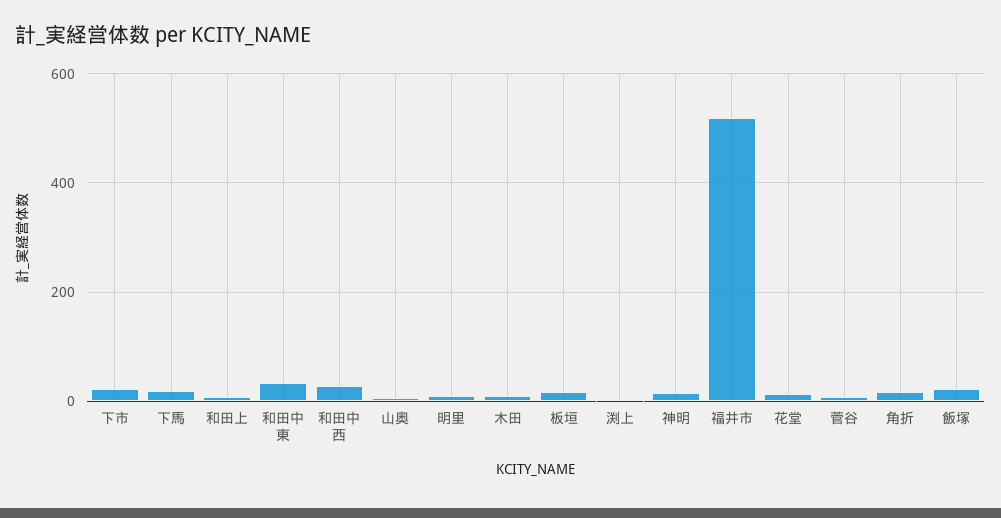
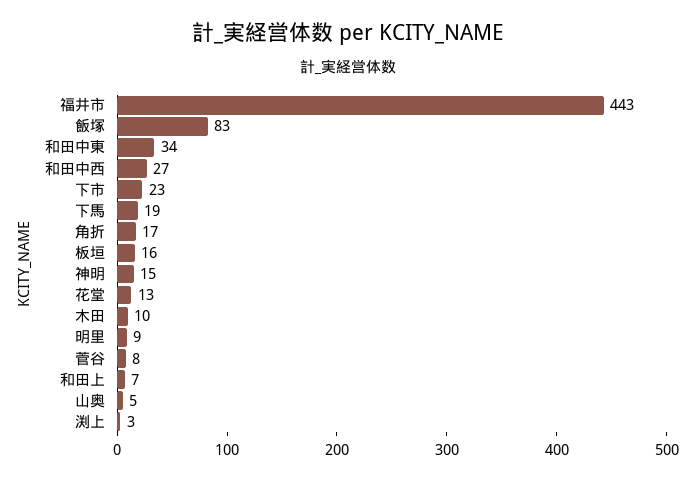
  {
    "下市": 23,
    "下馬": 19,
    "和田上": 7,
    "和田中東": 34,
    "和田中西": 27,
    "山奥": 5,
    "明里": 9,
    "木田": 10,
    "板垣": 16,
    "渕上": 3,
    "神明": 15,
-   "福井市": 520,
+   "福井市": 443,
    "花堂": 13,
    "菅谷": 8,
    "角折": 17,
-   "飯塚": 20
+   "飯塚": 83
  }

